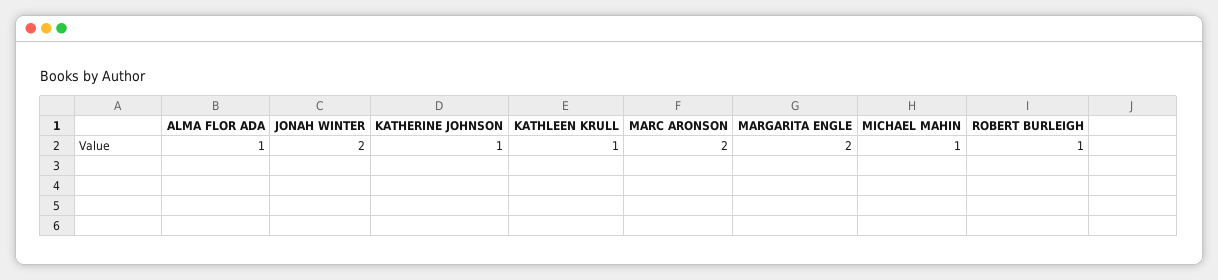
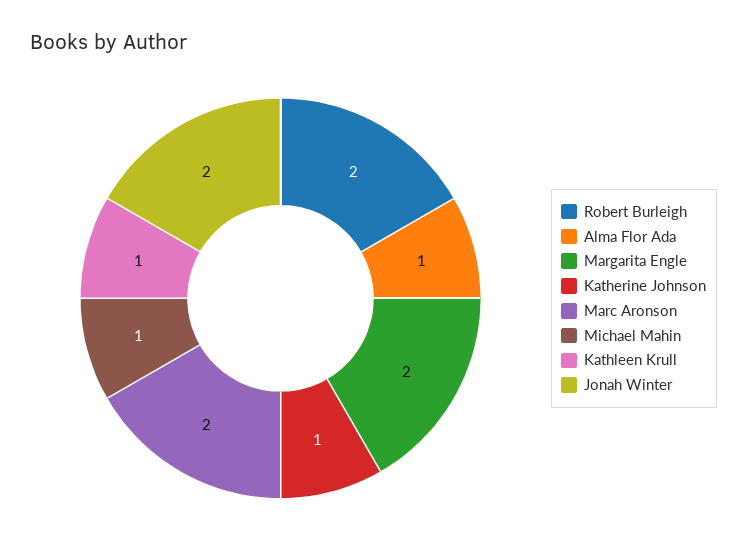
  {
    "ALMA FLOR ADA": 1,
    "JONAH WINTER": 2,
    "KATHERINE JOHNSON": 1,
    "KATHLEEN KRULL": 1,
    "MARC ARONSON": 2,
    "MARGARITA ENGLE": 2,
    "MICHAEL MAHIN": 1,
-   "ROBERT BURLEIGH": 1
+   "ROBERT BURLEIGH": 2
  }

